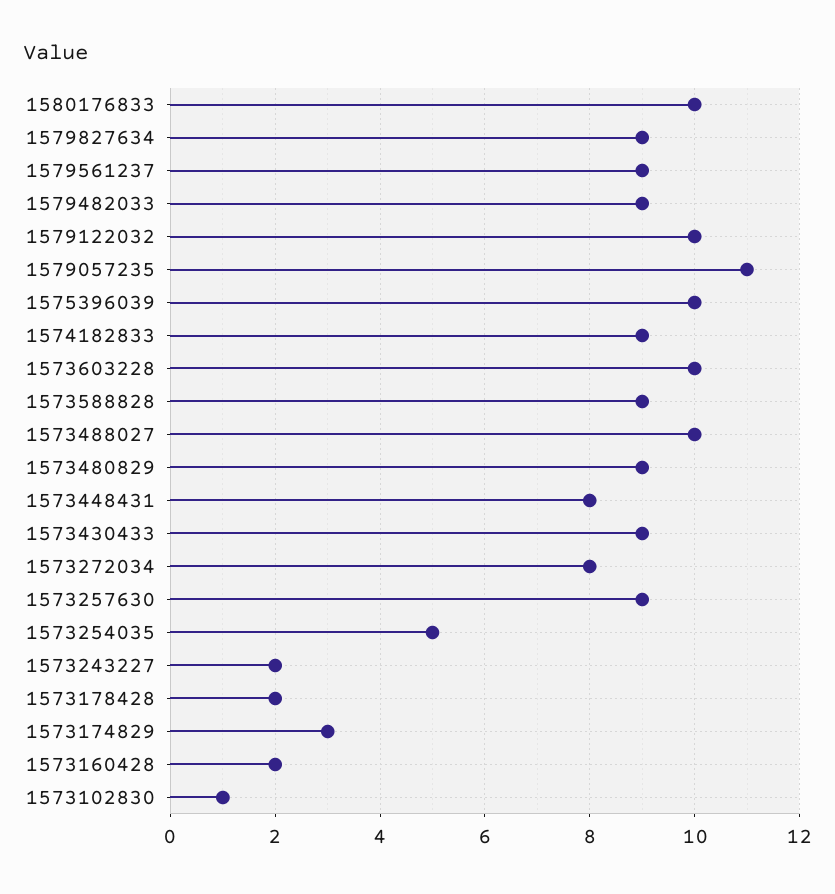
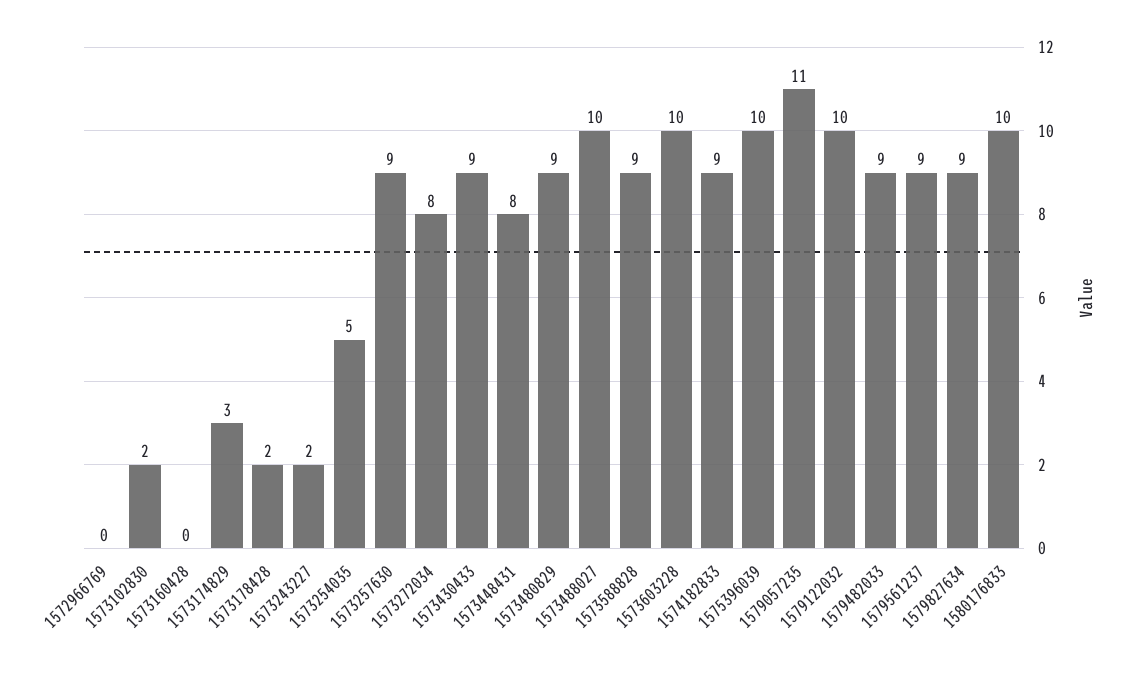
  {
    "1580176833": 10,
    "1579827634": 9,
    "1579561237": 9,
    "1579482033": 9,
    "1579122032": 10,
    "1579057235": 11,
    "1575396039": 10,
    "1574182833": 9,
    "1573603228": 10,
    "1573588828": 9,
    "1573488027": 10,
    "1573480829": 9,
    "1573448431": 8,
    "1573430433": 9,
    "1573272034": 8,
    "1573257630": 9,
    "1573254035": 5,
    "1573243227": 2,
    "1573178428": 2,
    "1573174829": 3,
-   "1573160428": 2,
+   "1573160428": 0,
-   "1573102830": 1
+   "1573102830": 2,
+   "1572966769": 0
  }

